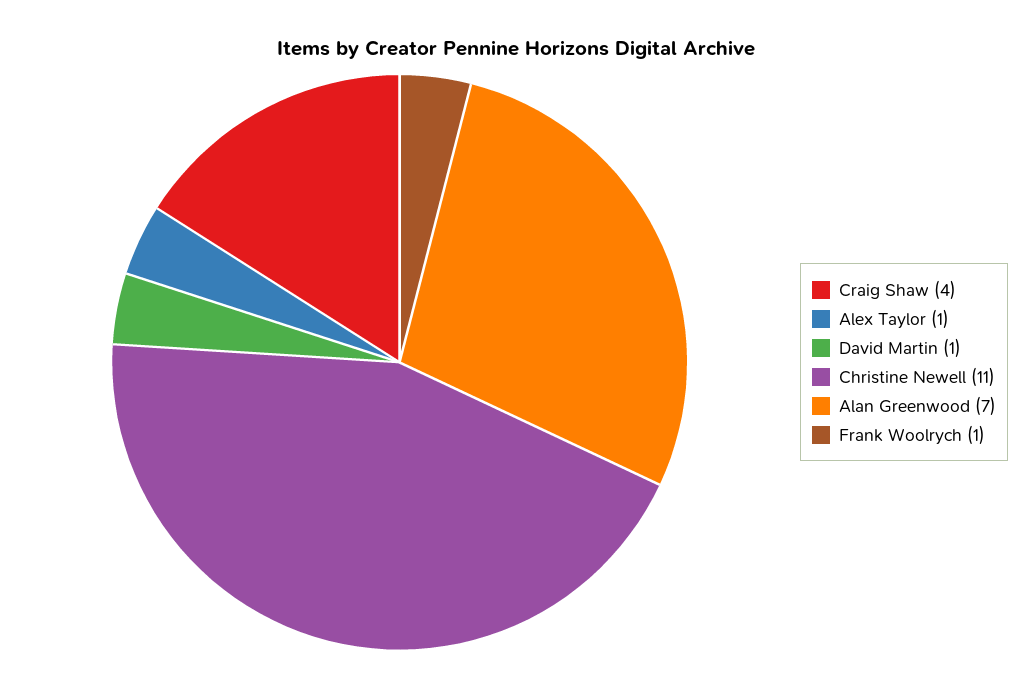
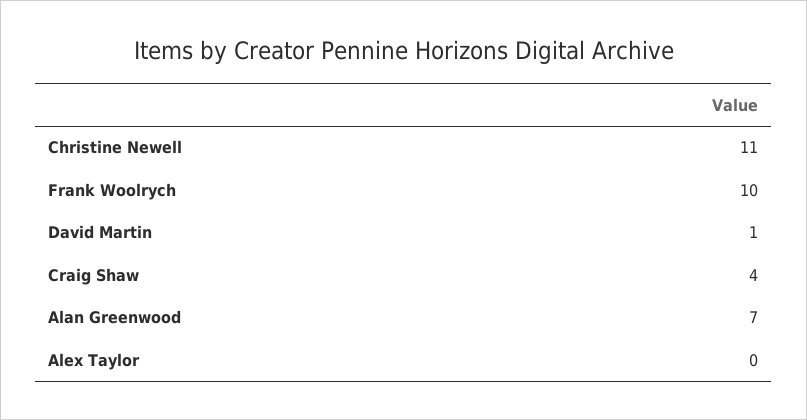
  {
    "Craig Shaw": 4,
-   "Alex Taylor": 1,
+   "Alex Taylor": 0,
    "David Martin": 1,
    "Christine Newell": 11,
    "Alan Greenwood": 7,
-   "Frank Woolrych": 1
+   "Frank Woolrych": 10
  }

